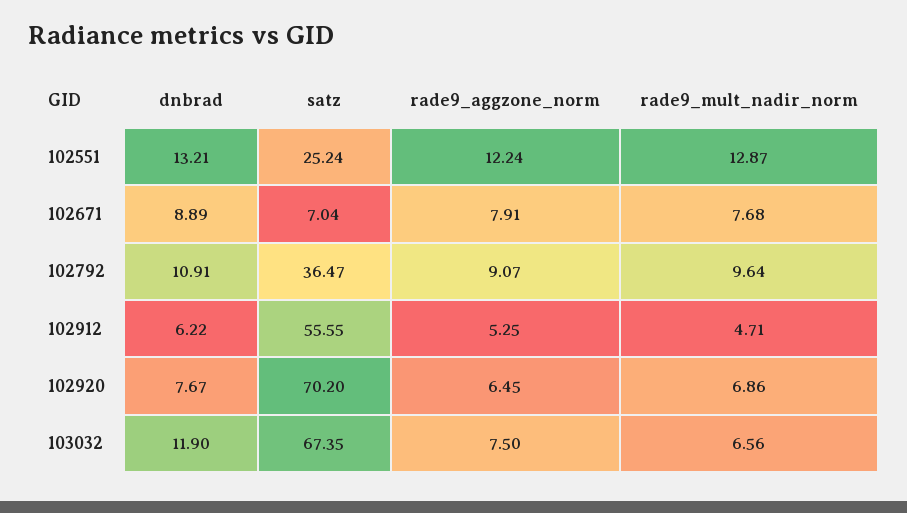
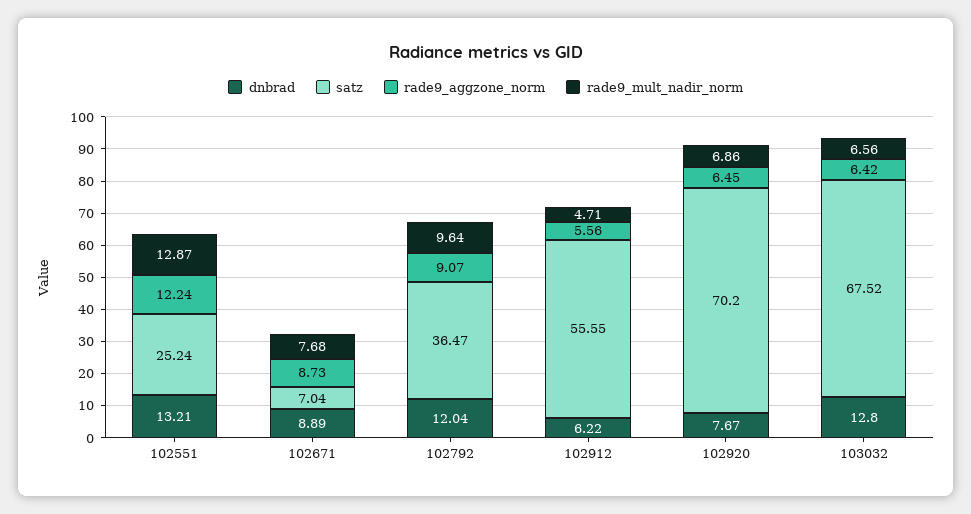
  {
    "dnbrad": {
      "102551": 13.21,
      "102671": 8.89,
-     "102792": 10.91,
+     "102792": 12.04,
      "102912": 6.22,
      "102920": 7.67,
-     "103032": 11.9
+     "103032": 12.8
    },
    "satz": {
      "102551": 25.24,
      "102671": 7.04,
      "102792": 36.47,
      "102912": 55.55,
      "102920": 70.2,
-     "103032": 67.35
+     "103032": 67.52
    },
    "rade9_aggzone_norm": {
      "102551": 12.24,
-     "102671": 7.91,
+     "102671": 8.73,
      "102792": 9.07,
-     "102912": 5.25,
+     "102912": 5.56,
      "102920": 6.45,
-     "103032": 7.5
+     "103032": 6.42
    },
    "rade9_mult_nadir_norm": {
      "102551": 12.87,
      "102671": 7.68,
      "102792": 9.64,
      "102912": 4.71,
      "102920": 6.86,
      "103032": 6.56
    }
  }

